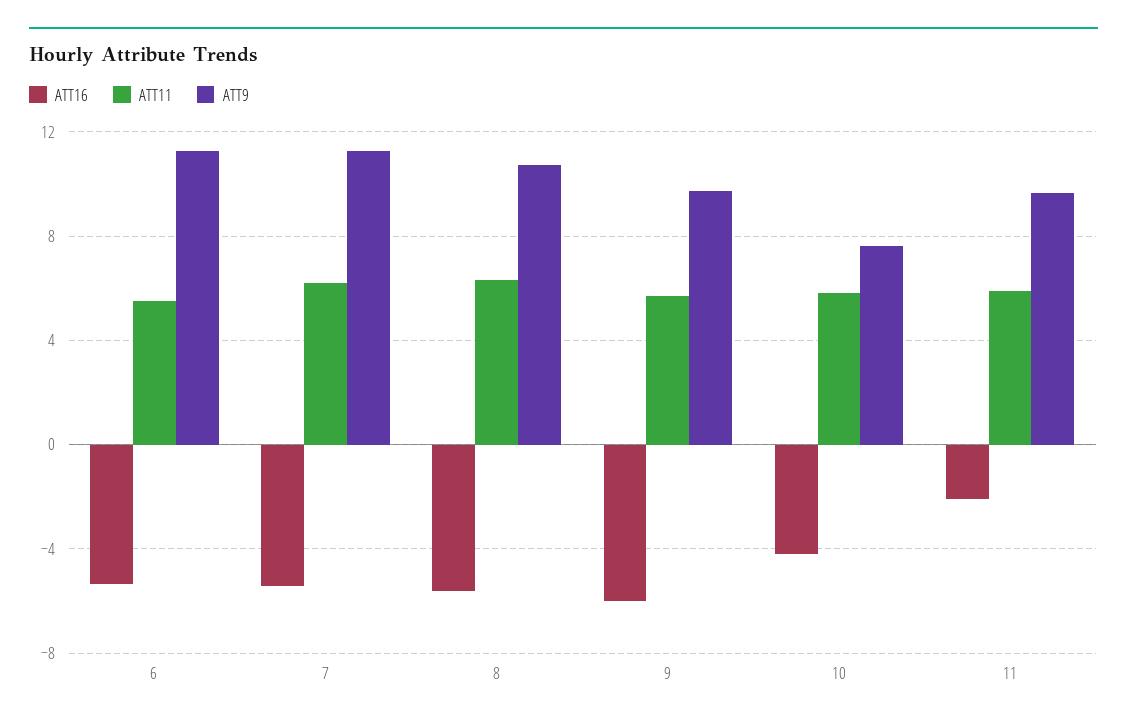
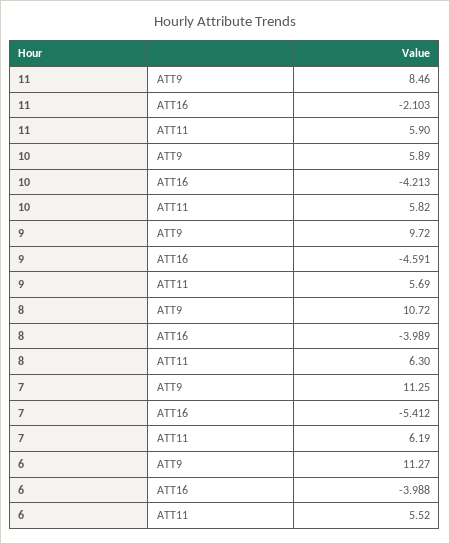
  {
    "ATT16": {
-     "6": -5.5,
+     "6": -3.988,
      "7": -5.412,
-     "8": -5.5,
+     "8": -3.989,
-     "9": -6,
+     "9": -4.591,
      "10": -4.213,
      "11": -2.103
    },
    "ATT11": {
      "6": 5.52,
      "7": 6.19,
      "8": 6.3,
      "9": 5.69,
      "10": 5.82,
      "11": 5.9
    },
    "ATT9": {
      "6": 11.27,
      "7": 11.25,
      "8": 10.72,
      "9": 9.72,
-     "10": 7.5,
+     "10": 5.89,
-     "11": 9.5
+     "11": 8.46
    }
  }

